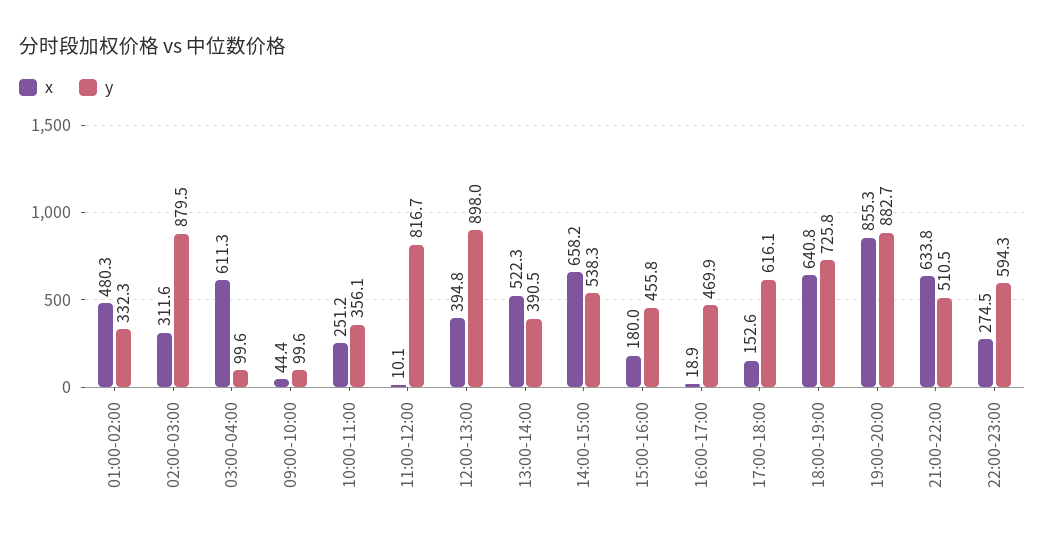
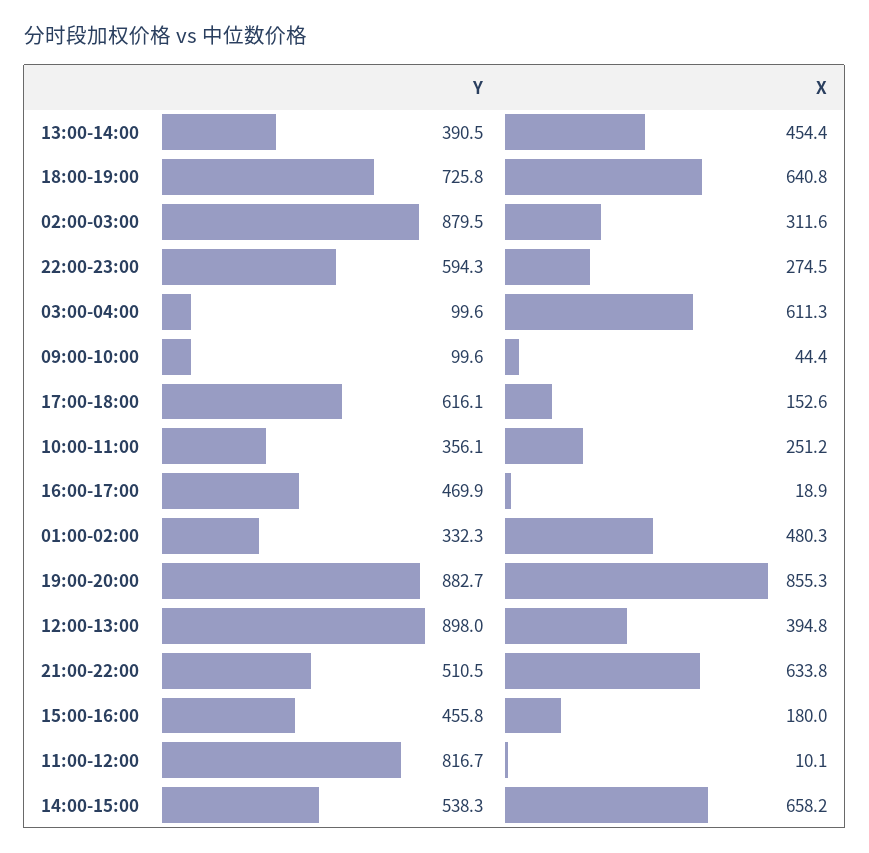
  {
    "x": {
      "01:00-02:00": 480.3,
      "02:00-03:00": 311.6,
      "03:00-04:00": 611.3,
      "09:00-10:00": 44.4,
      "10:00-11:00": 251.2,
      "11:00-12:00": 10.1,
      "12:00-13:00": 394.8,
-     "13:00-14:00": 522.3,
+     "13:00-14:00": 454.4,
      "14:00-15:00": 658.2,
      "15:00-16:00": 180,
      "16:00-17:00": 18.9,
      "17:00-18:00": 152.6,
      "18:00-19:00": 640.8,
      "19:00-20:00": 855.3,
      "21:00-22:00": 633.8,
      "22:00-23:00": 274.5
    },
    "y": {
      "01:00-02:00": 332.3,
      "02:00-03:00": 879.5,
      "03:00-04:00": 99.6,
      "09:00-10:00": 99.6,
      "10:00-11:00": 356.1,
      "11:00-12:00": 816.7,
      "12:00-13:00": 898,
      "13:00-14:00": 390.5,
      "14:00-15:00": 538.3,
      "15:00-16:00": 455.8,
      "16:00-17:00": 469.9,
      "17:00-18:00": 616.1,
      "18:00-19:00": 725.8,
      "19:00-20:00": 882.7,
      "21:00-22:00": 510.5,
      "22:00-23:00": 594.3
    }
  }

